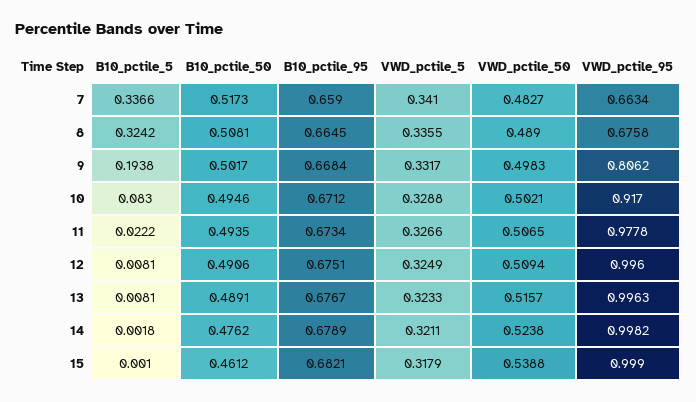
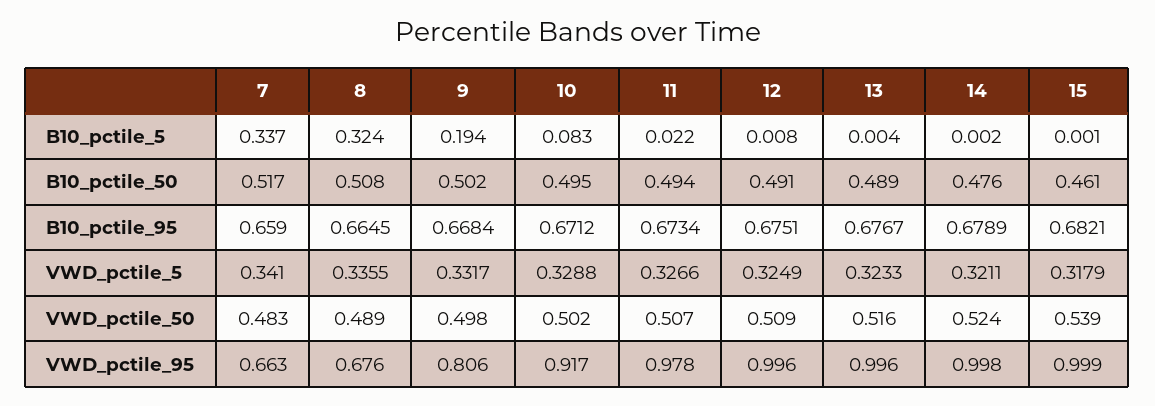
  {
    "B10_pctile_5": {
      "7": 0.3366,
      "8": 0.3242,
      "9": 0.1938,
      "10": 0.083,
      "11": 0.0222,
      "12": 0.0081,
-     "13": 0.0081,
+     "13": 0.004,
      "14": 0.0018,
      "15": 0.001
    },
    "B10_pctile_50": {
      "7": 0.5173,
      "8": 0.5081,
      "9": 0.5017,
      "10": 0.4946,
      "11": 0.4935,
      "12": 0.4906,
      "13": 0.4891,
      "14": 0.4762,
      "15": 0.4612
    },
    "B10_pctile_95": {
      "7": 0.659,
      "8": 0.6645,
      "9": 0.6684,
      "10": 0.6712,
      "11": 0.6734,
      "12": 0.6751,
      "13": 0.6767,
      "14": 0.6789,
      "15": 0.6821
    },
    "VWD_pctile_5": {
      "7": 0.341,
      "8": 0.3355,
      "9": 0.3317,
      "10": 0.3288,
      "11": 0.3266,
      "12": 0.3249,
      "13": 0.3233,
      "14": 0.3211,
      "15": 0.3179
    },
    "VWD_pctile_50": {
      "7": 0.4827,
      "8": 0.489,
      "9": 0.4983,
      "10": 0.5021,
      "11": 0.5065,
      "12": 0.5094,
      "13": 0.5157,
      "14": 0.5238,
      "15": 0.5388
    },
    "VWD_pctile_95": {
      "7": 0.6634,
      "8": 0.6758,
      "9": 0.8062,
      "10": 0.917,
      "11": 0.9778,
      "12": 0.996,
      "13": 0.9963,
      "14": 0.9982,
      "15": 0.999
    }
  }

